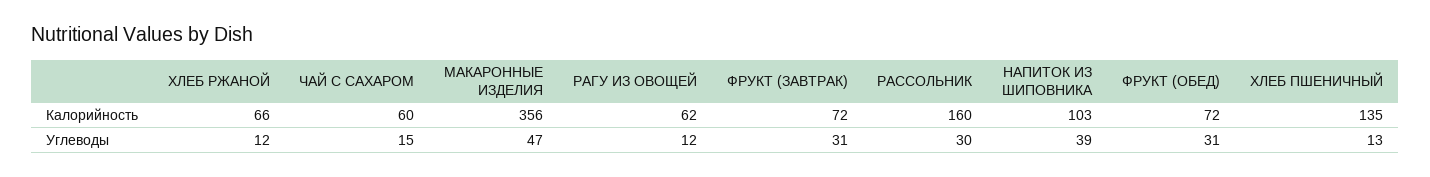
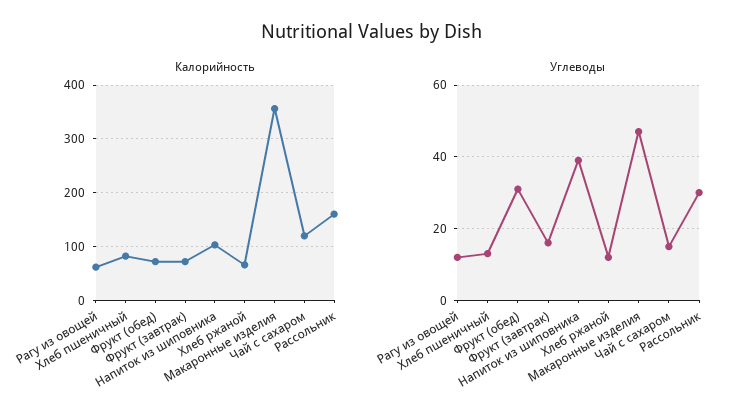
  {
    "Калорийность": {
      "ХЛЕБ РЖАНОЙ": 66,
-     "ЧАЙ С САХАРОМ": 60,
+     "ЧАЙ С САХАРОМ": 120,
      "МАКАРОННЫЕ ИЗДЕЛИЯ": 356,
      "РАГУ ИЗ ОВОЩЕЙ": 62,
      "ФРУКТ (ЗАВТРАК)": 72,
      "РАССОЛЬНИК": 160,
      "НАПИТОК ИЗ ШИПОВНИКА": 103,
      "ФРУКТ (ОБЕД)": 72,
-     "ХЛЕБ ПШЕНИЧНЫЙ": 135
+     "ХЛЕБ ПШЕНИЧНЫЙ": 80
    },
    "Углеводы": {
      "ХЛЕБ РЖАНОЙ": 12,
      "ЧАЙ С САХАРОМ": 15,
      "МАКАРОННЫЕ ИЗДЕЛИЯ": 47,
      "РАГУ ИЗ ОВОЩЕЙ": 12,
-     "ФРУКТ (ЗАВТРАК)": 31,
+     "ФРУКТ (ЗАВТРАК)": 15,
      "РАССОЛЬНИК": 30,
      "НАПИТОК ИЗ ШИПОВНИКА": 39,
      "ФРУКТ (ОБЕД)": 31,
      "ХЛЕБ ПШЕНИЧНЫЙ": 13
    }
  }

